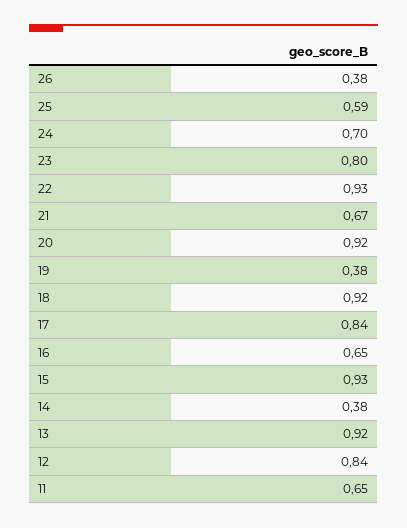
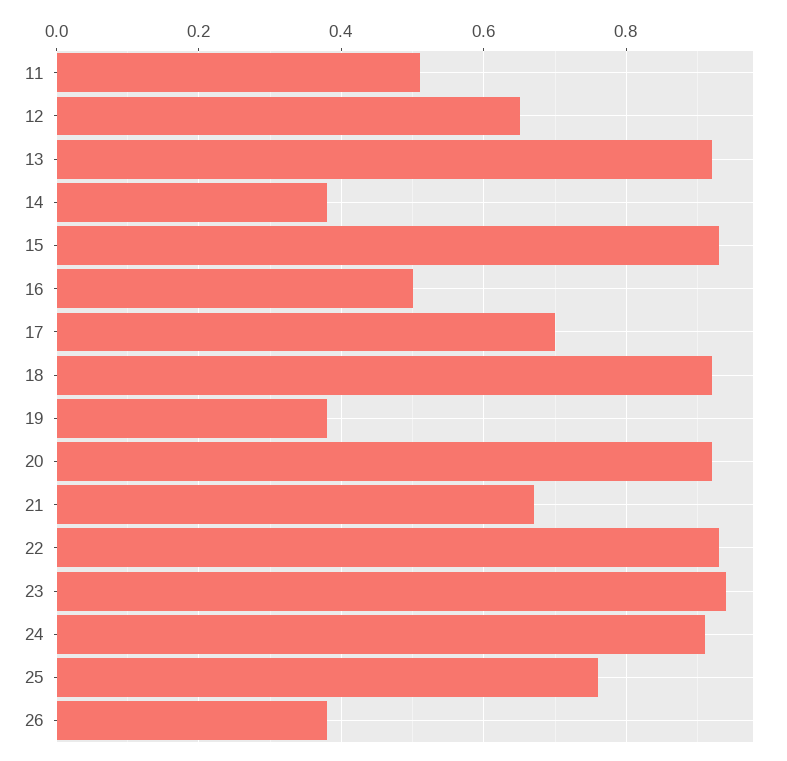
  {
    "26": 0.38,
-   "25": 0.59,
+   "25": 0.75,
-   "24": 0.7,
+   "24": 0.9,
-   "23": 0.8,
+   "23": 0.95,
    "22": 0.93,
    "21": 0.67,
    "20": 0.92,
    "19": 0.38,
    "18": 0.92,
-   "17": 0.84,
+   "17": 0.7,
-   "16": 0.65,
+   "16": 0.5,
    "15": 0.93,
    "14": 0.38,
    "13": 0.92,
-   "12": 0.84,
+   "12": 0.65,
-   "11": 0.65
+   "11": 0.5
  }

